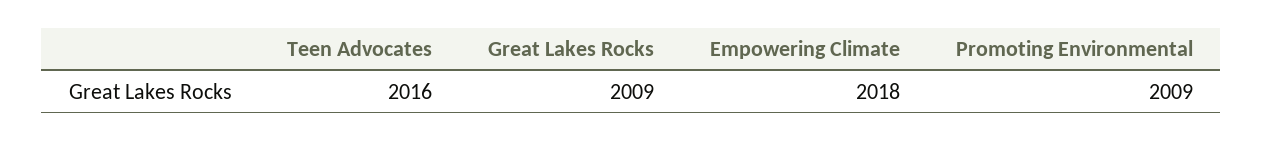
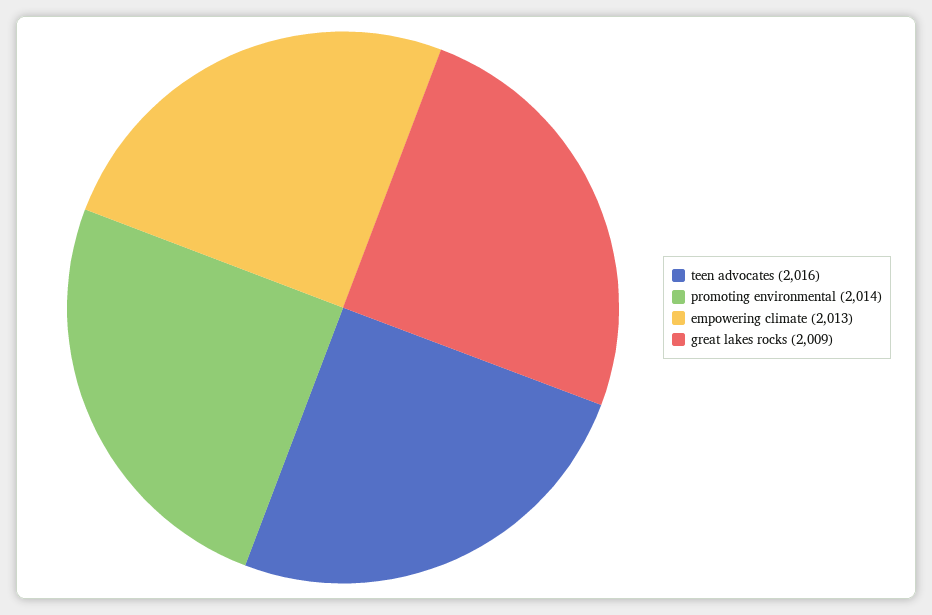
  {
    "Teen Advocates": 2016,
    "Great Lakes Rocks": 2009,
-   "Empowering Climate": 2018,
+   "Empowering Climate": 2013,
-   "Promoting Environmental": 2009
+   "Promoting Environmental": 2014
  }

